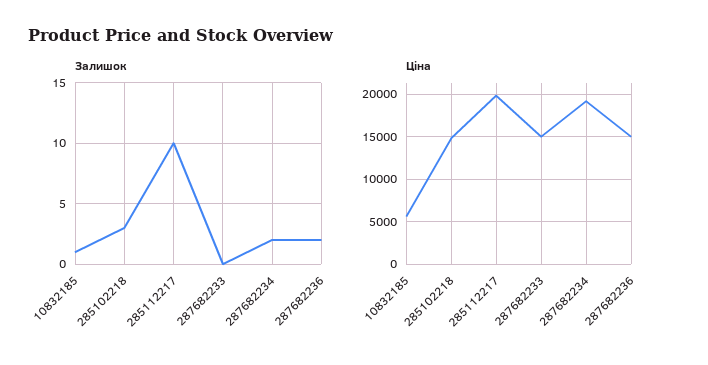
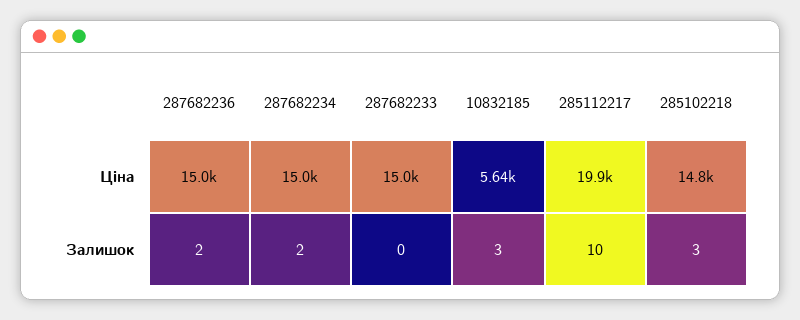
  {
    "Залишок": {
-     "10832185": 1,
+     "10832185": 3,
      "285102218": 3,
      "285112217": 10,
      "287682233": 0,
      "287682234": 2,
      "287682236": 2
    },
    "Ціна": {
      "10832185": 5640,
      "285102218": 14800,
      "285112217": 19900,
      "287682233": 15000,
-     "287682234": 19000,
+     "287682234": 15000,
      "287682236": 15000
    }
  }

